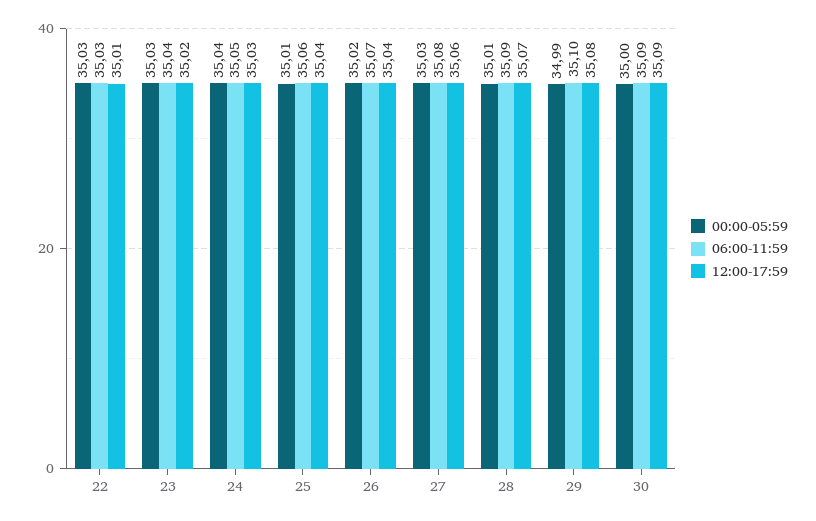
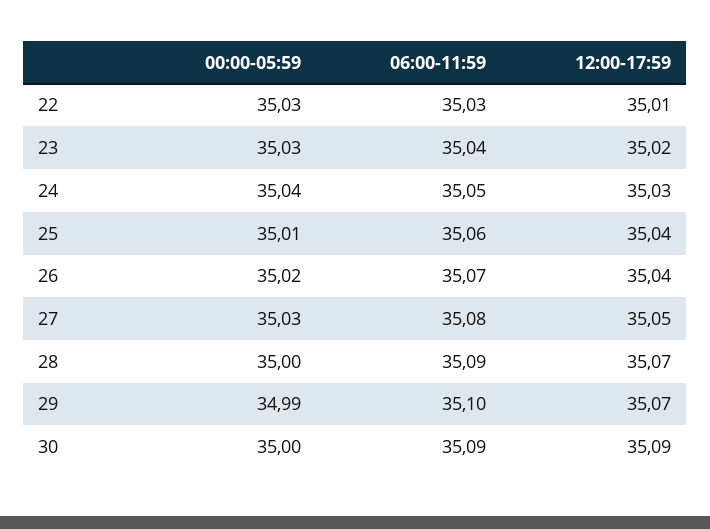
  {
    "00:00-05:59": {
      "22": 35.03,
      "23": 35.03,
      "24": 35.04,
      "25": 35.01,
      "26": 35.02,
      "27": 35.03,
-     "28": 35.01,
+     "28": 35,
      "29": 34.99,
      "30": 35
    },
    "06:00-11:59": {
      "22": 35.03,
      "23": 35.04,
      "24": 35.05,
      "25": 35.06,
      "26": 35.07,
      "27": 35.08,
      "28": 35.09,
      "29": 35.1,
      "30": 35.09
    },
    "12:00-17:59": {
      "22": 35.01,
      "23": 35.02,
      "24": 35.03,
      "25": 35.04,
      "26": 35.04,
-     "27": 35.06,
+     "27": 35.05,
      "28": 35.07,
-     "29": 35.08,
+     "29": 35.07,
      "30": 35.09
    }
  }

